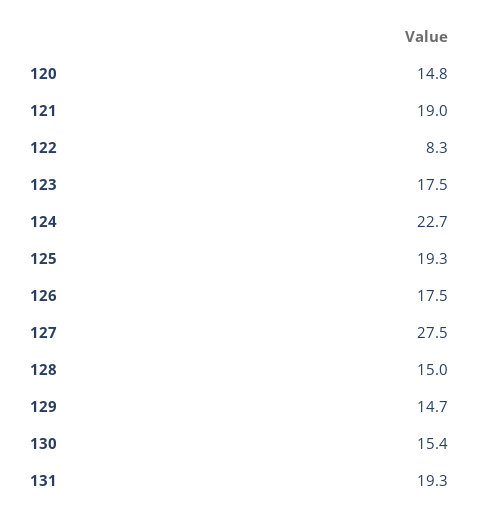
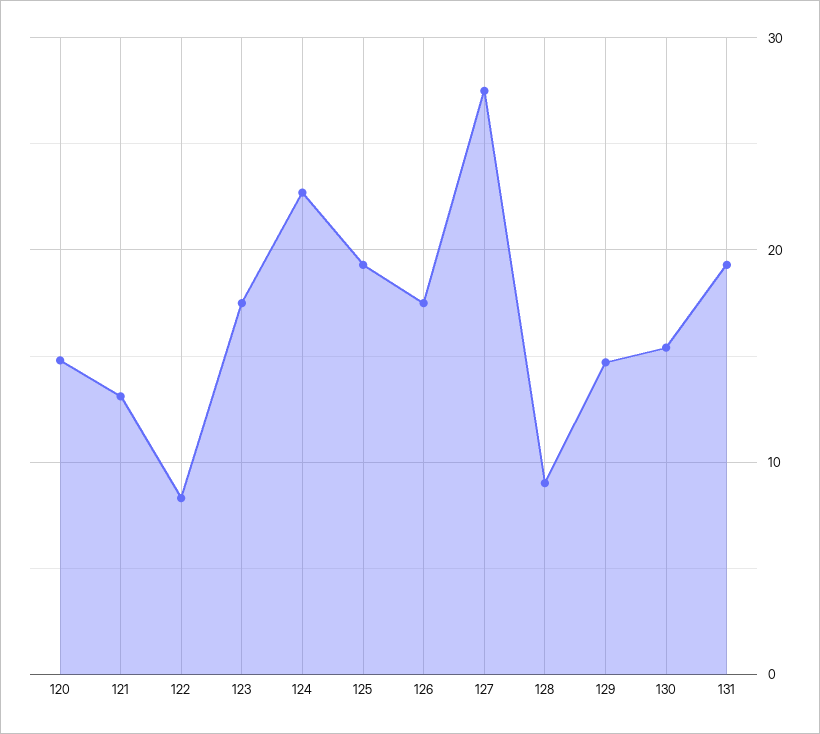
  {
    "120": 14.8,
-   "121": 19,
+   "121": 13,
    "122": 8.3,
    "123": 17.5,
    "124": 22.7,
    "125": 19.3,
    "126": 17.5,
    "127": 27.5,
-   "128": 15,
+   "128": 9,
    "129": 14.7,
    "130": 15.4,
    "131": 19.3
  }

